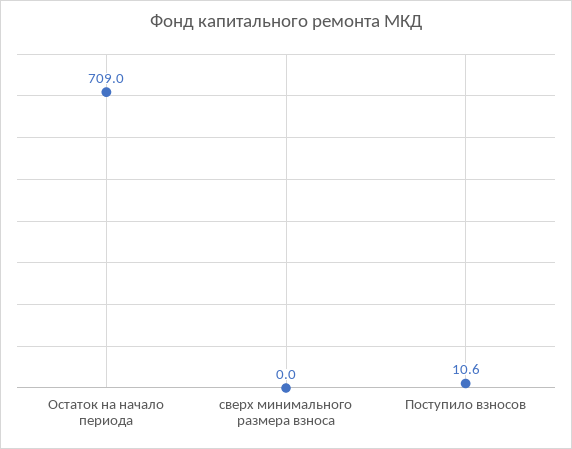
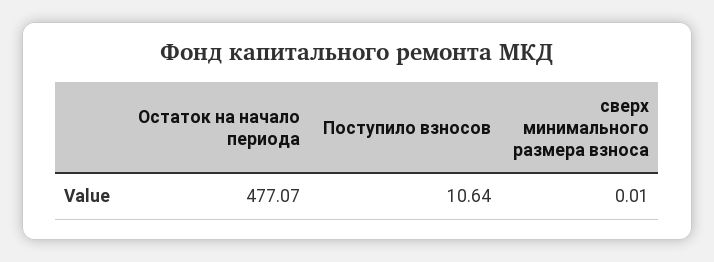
  {
-   "Остаток на начало периода": 709,
+   "Остаток на начало периода": 477.07,
    "сверх минимального размера взноса": 0.01,
    "Поступило взносов": 10.64
  }

